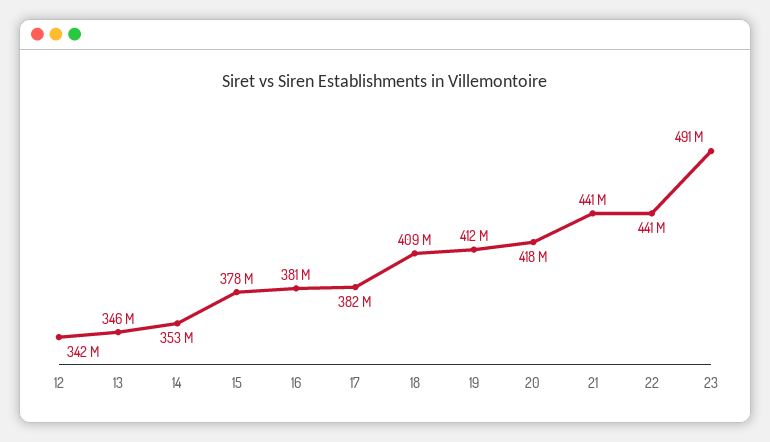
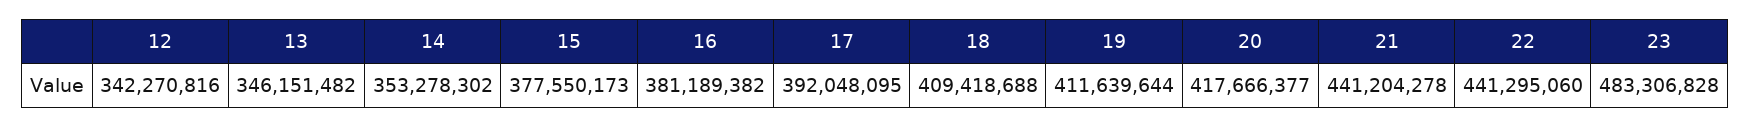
  {
    "12": 342270816,
    "13": 346151482,
    "14": 353278302,
    "15": 377550173,
    "16": 381189382,
-   "17": 382000000,
+   "17": 392048095,
    "18": 409418688,
    "19": 411639644,
    "20": 417666377,
    "21": 441204278,
    "22": 441295060,
-   "23": 491000000
+   "23": 483306828
  }

